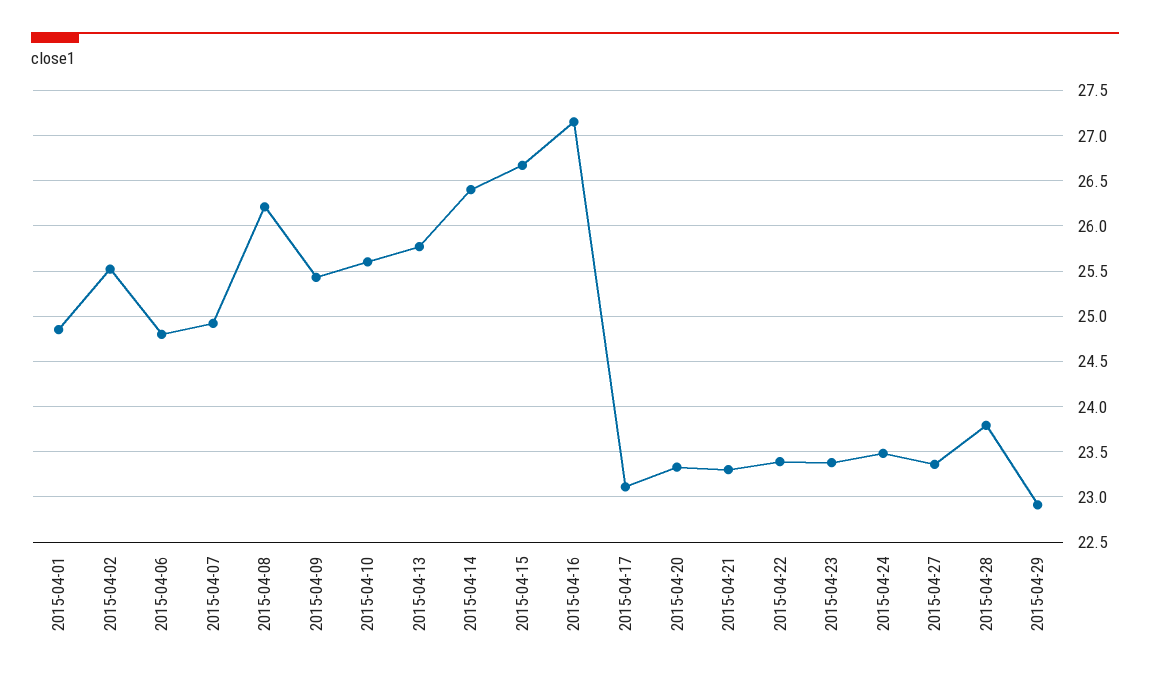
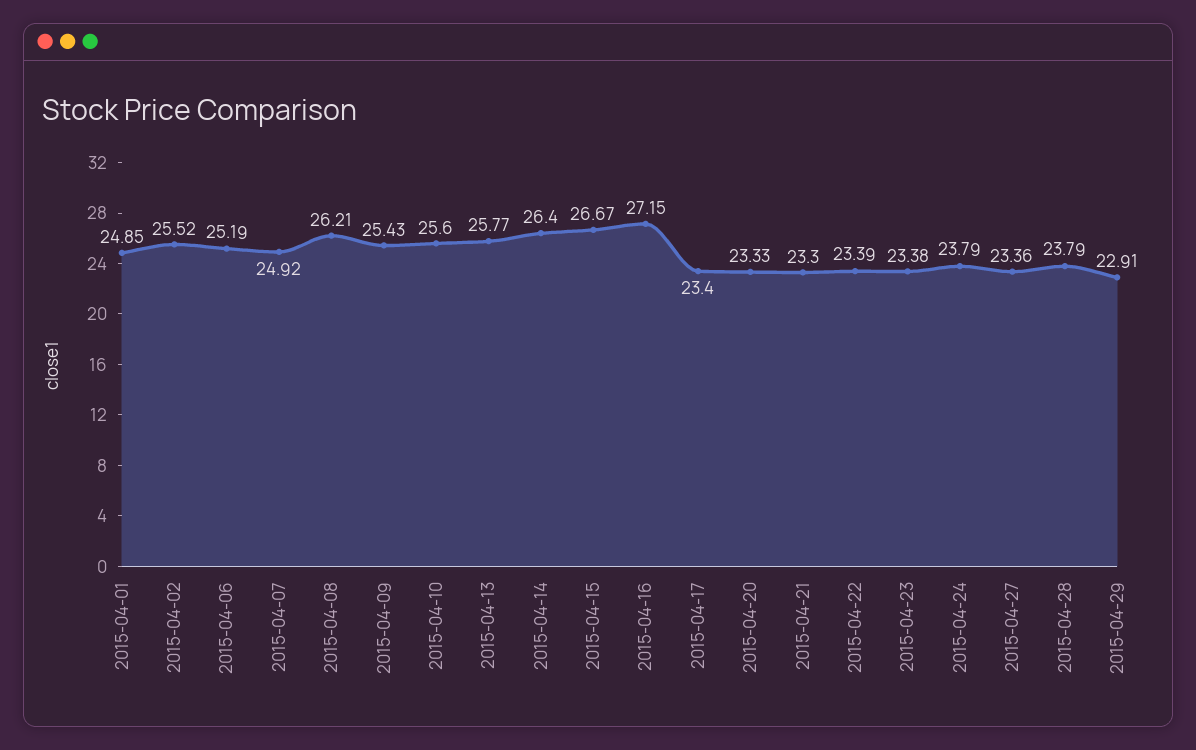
  {
    "2015-04-01": 24.85,
    "2015-04-02": 25.52,
-   "2015-04-06": 24.8,
+   "2015-04-06": 25.19,
    "2015-04-07": 24.92,
    "2015-04-08": 26.21,
    "2015-04-09": 25.43,
    "2015-04-10": 25.6,
    "2015-04-13": 25.77,
    "2015-04-14": 26.4,
    "2015-04-15": 26.67,
    "2015-04-16": 27.15,
-   "2015-04-17": 23.1,
+   "2015-04-17": 23.4,
    "2015-04-20": 23.33,
    "2015-04-21": 23.3,
    "2015-04-22": 23.39,
    "2015-04-23": 23.38,
-   "2015-04-24": 23.5,
+   "2015-04-24": 23.79,
    "2015-04-27": 23.36,
    "2015-04-28": 23.79,
    "2015-04-29": 22.91
  }

